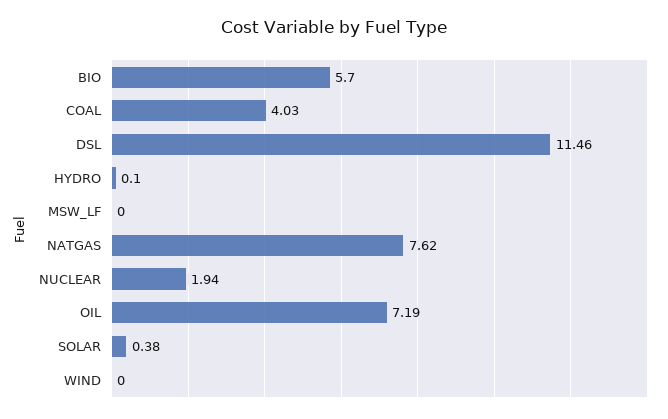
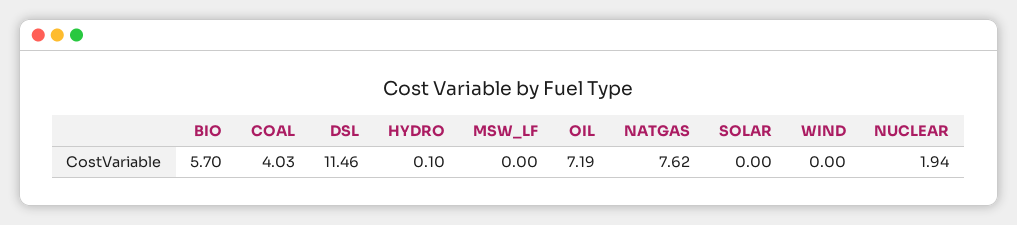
  {
    "BIO": 5.7,
    "COAL": 4.03,
    "DSL": 11.46,
    "HYDRO": 0.1,
    "MSW_LF": 0,
    "NATGAS": 7.62,
    "NUCLEAR": 1.94,
    "OIL": 7.19,
-   "SOLAR": 0.38,
+   "SOLAR": 0,
    "WIND": 0
  }

